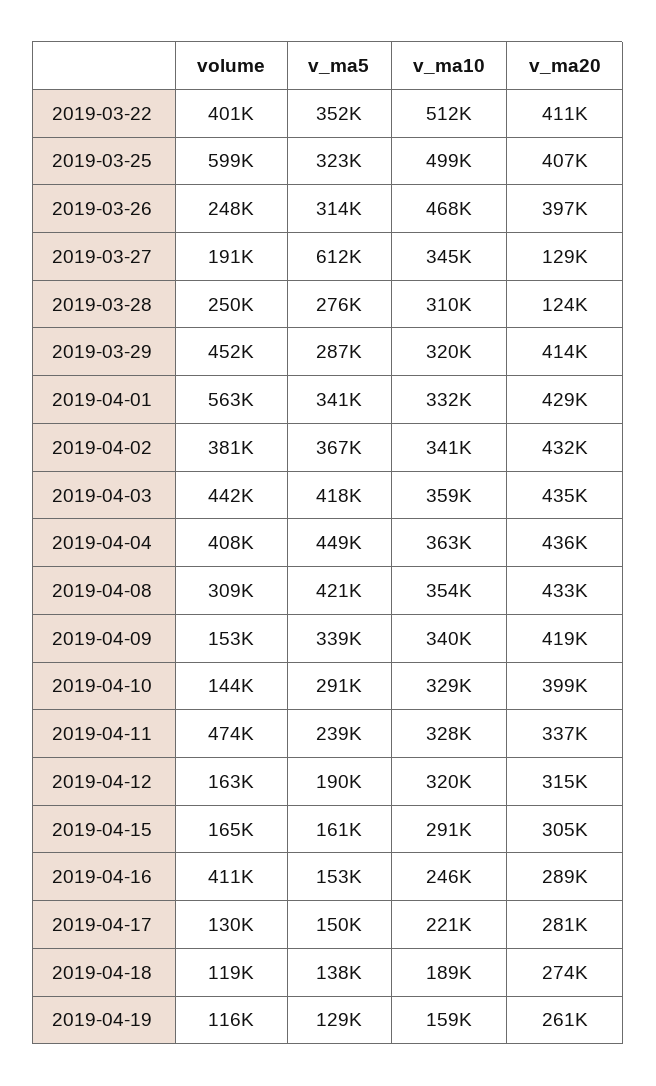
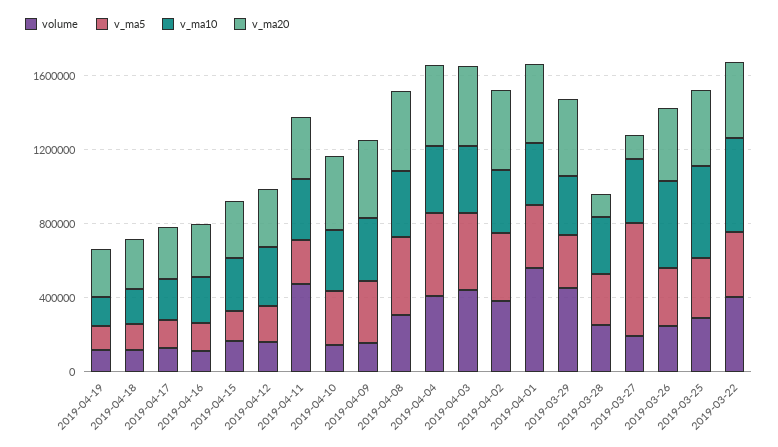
  {
    "volume": {
      "2019-03-22": 401000,
-     "2019-03-25": 599000,
+     "2019-03-25": 300000,
      "2019-03-26": 248000,
      "2019-03-27": 191000,
      "2019-03-28": 250000,
      "2019-03-29": 452000,
      "2019-04-01": 563000,
      "2019-04-02": 381000,
      "2019-04-03": 442000,
      "2019-04-04": 408000,
      "2019-04-08": 309000,
      "2019-04-09": 153000,
      "2019-04-10": 144000,
      "2019-04-11": 474000,
      "2019-04-12": 163000,
      "2019-04-15": 165000,
-     "2019-04-16": 411000,
+     "2019-04-16": 100000,
      "2019-04-17": 130000,
      "2019-04-18": 119000,
      "2019-04-19": 116000
    },
    "v_ma5": {
      "2019-03-22": 352000,
      "2019-03-25": 323000,
      "2019-03-26": 314000,
      "2019-03-27": 612000,
      "2019-03-28": 276000,
      "2019-03-29": 287000,
      "2019-04-01": 341000,
      "2019-04-02": 367000,
      "2019-04-03": 418000,
      "2019-04-04": 449000,
      "2019-04-08": 421000,
      "2019-04-09": 339000,
      "2019-04-10": 291000,
      "2019-04-11": 239000,
      "2019-04-12": 190000,
      "2019-04-15": 161000,
      "2019-04-16": 153000,
      "2019-04-17": 150000,
      "2019-04-18": 138000,
      "2019-04-19": 129000
    },
    "v_ma10": {
      "2019-03-22": 512000,
      "2019-03-25": 499000,
      "2019-03-26": 468000,
      "2019-03-27": 345000,
      "2019-03-28": 310000,
      "2019-03-29": 320000,
      "2019-04-01": 332000,
      "2019-04-02": 341000,
      "2019-04-03": 359000,
      "2019-04-04": 363000,
      "2019-04-08": 354000,
      "2019-04-09": 340000,
      "2019-04-10": 329000,
      "2019-04-11": 328000,
      "2019-04-12": 320000,
      "2019-04-15": 291000,
      "2019-04-16": 246000,
      "2019-04-17": 221000,
      "2019-04-18": 189000,
      "2019-04-19": 159000
    },
    "v_ma20": {
      "2019-03-22": 411000,
      "2019-03-25": 407000,
      "2019-03-26": 397000,
      "2019-03-27": 129000,
      "2019-03-28": 124000,
      "2019-03-29": 414000,
      "2019-04-01": 429000,
      "2019-04-02": 432000,
      "2019-04-03": 435000,
      "2019-04-04": 436000,
      "2019-04-08": 433000,
      "2019-04-09": 419000,
      "2019-04-10": 399000,
      "2019-04-11": 337000,
      "2019-04-12": 315000,
      "2019-04-15": 305000,
      "2019-04-16": 289000,
      "2019-04-17": 281000,
      "2019-04-18": 274000,
      "2019-04-19": 261000
    }
  }

